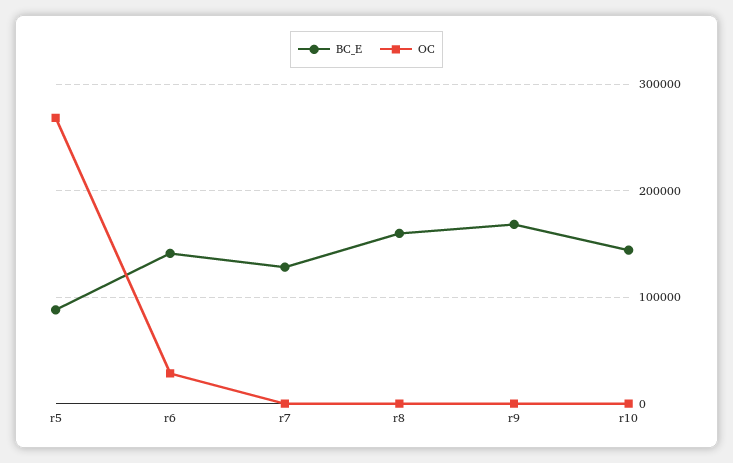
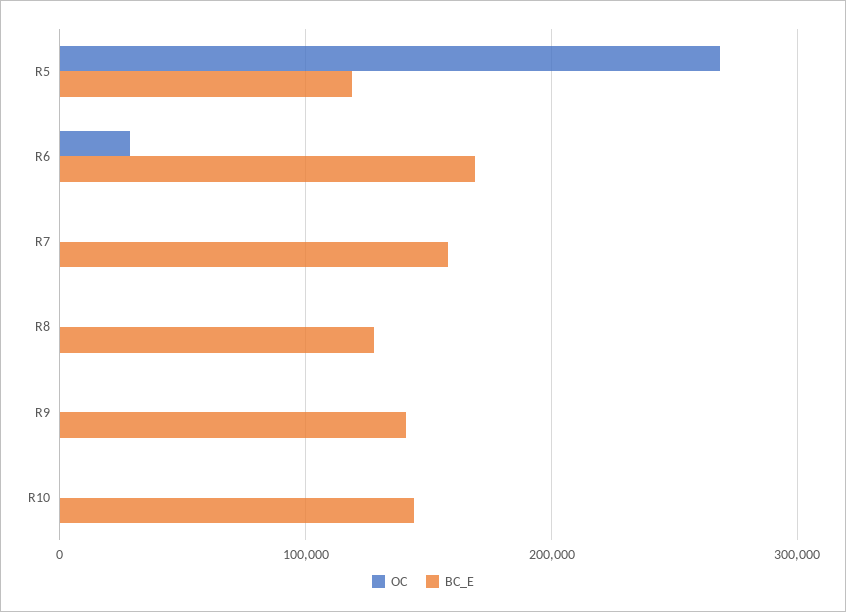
  {
    "BC_E": {
-     "r5": 90000,
+     "r5": 120000,
-     "r6": 140000,
+     "r6": 170000,
-     "r7": 130000,
+     "r7": 160000,
-     "r8": 160000,
+     "r8": 130000,
-     "r9": 170000,
+     "r9": 140000,
      "r10": 140000
    },
    "OC": {
      "r5": 270000,
      "r6": 30000,
      "r7": 0,
      "r8": 0,
      "r9": 0,
      "r10": 0
    }
  }

